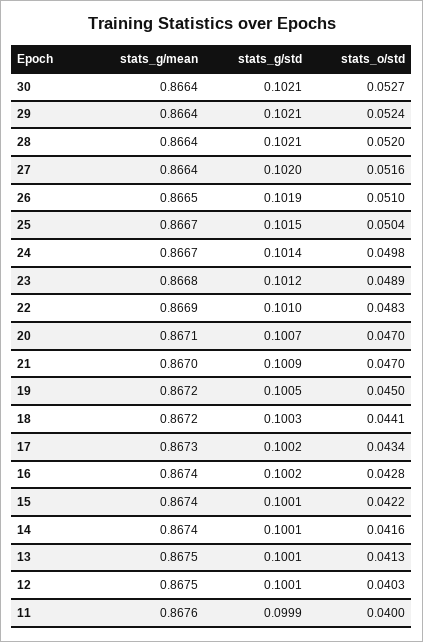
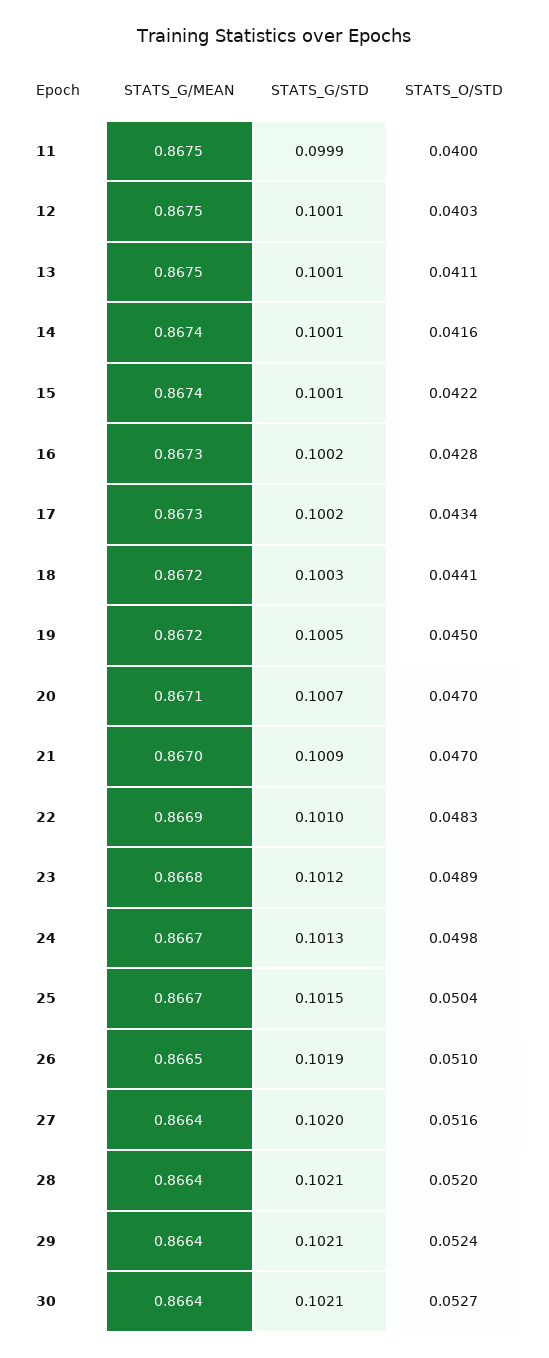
  {
    "stats_g/mean": {
      "30": 0.8664,
      "29": 0.8664,
      "28": 0.8664,
      "27": 0.8664,
      "26": 0.8665,
      "25": 0.8667,
      "24": 0.8667,
      "23": 0.8668,
      "22": 0.8669,
      "20": 0.8671,
      "21": 0.867,
      "19": 0.8672,
      "18": 0.8672,
      "17": 0.8673,
-     "16": 0.8674,
+     "16": 0.8673,
      "15": 0.8674,
      "14": 0.8674,
      "13": 0.8675,
      "12": 0.8675,
-     "11": 0.8676
+     "11": 0.8675
    },
    "stats_g/std": {
      "30": 0.1021,
      "29": 0.1021,
      "28": 0.1021,
      "27": 0.102,
      "26": 0.1019,
      "25": 0.1015,
-     "24": 0.1014,
+     "24": 0.1013,
      "23": 0.1012,
      "22": 0.101,
      "20": 0.1007,
      "21": 0.1009,
      "19": 0.1005,
      "18": 0.1003,
      "17": 0.1002,
      "16": 0.1002,
      "15": 0.1001,
      "14": 0.1001,
      "13": 0.1001,
      "12": 0.1001,
      "11": 0.0999
    },
    "stats_o/std": {
      "30": 0.0527,
      "29": 0.0524,
      "28": 0.052,
      "27": 0.0516,
      "26": 0.051,
      "25": 0.0504,
      "24": 0.0498,
      "23": 0.0489,
      "22": 0.0483,
      "20": 0.047,
      "21": 0.047,
      "19": 0.045,
      "18": 0.0441,
      "17": 0.0434,
      "16": 0.0428,
      "15": 0.0422,
      "14": 0.0416,
-     "13": 0.0413,
+     "13": 0.0411,
      "12": 0.0403,
      "11": 0.04
    }
  }

